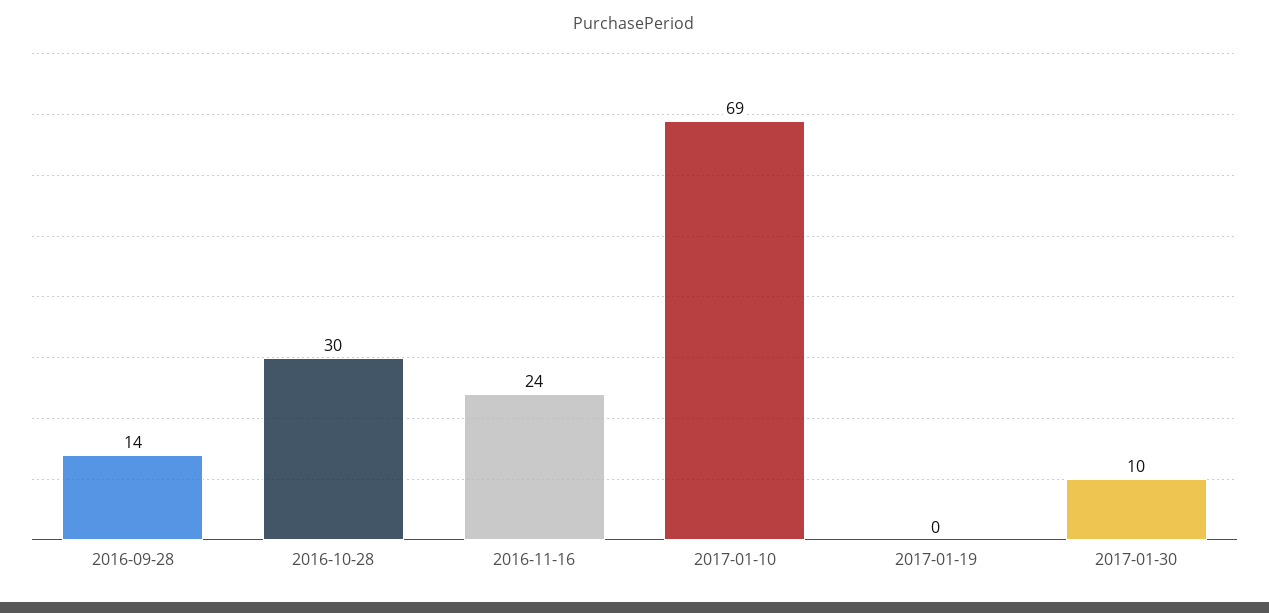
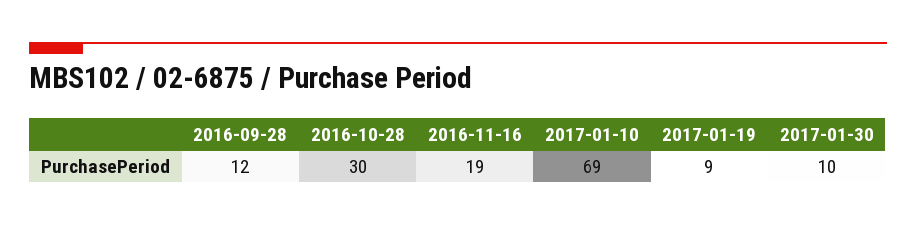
  {
-   "2016-09-28": 14,
+   "2016-09-28": 12,
    "2016-10-28": 30,
-   "2016-11-16": 24,
+   "2016-11-16": 19,
    "2017-01-10": 69,
-   "2017-01-19": 0,
+   "2017-01-19": 9,
    "2017-01-30": 10
  }

